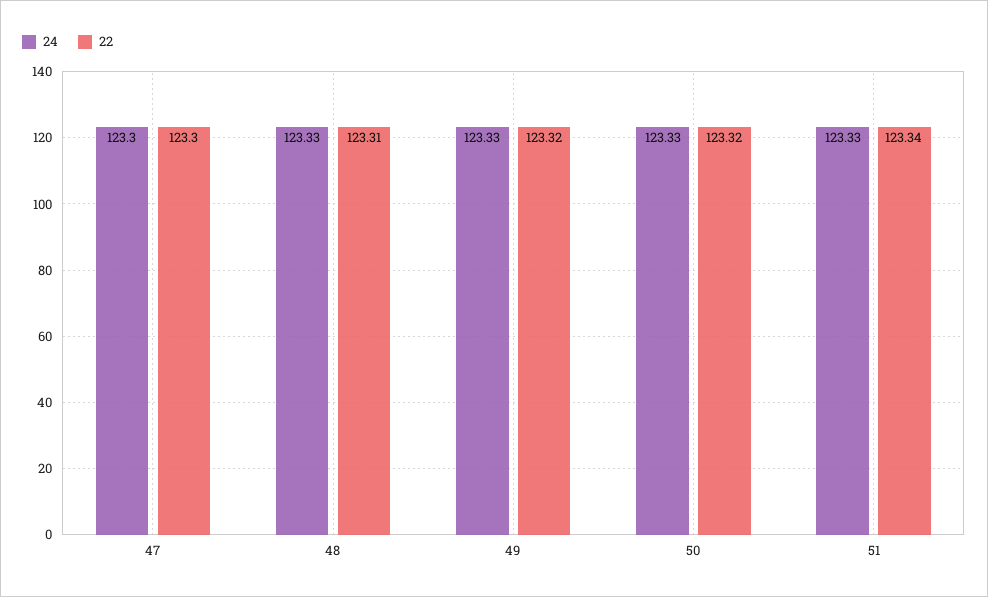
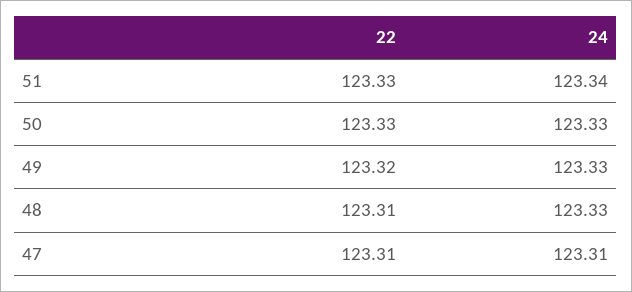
  {
    "24": {
-     "47": 123.3,
+     "47": 123.31,
      "48": 123.33,
      "49": 123.33,
      "50": 123.33,
-     "51": 123.33
+     "51": 123.34
    },
    "22": {
-     "47": 123.3,
+     "47": 123.31,
      "48": 123.31,
      "49": 123.32,
-     "50": 123.32,
+     "50": 123.33,
-     "51": 123.34
+     "51": 123.33
    }
  }

